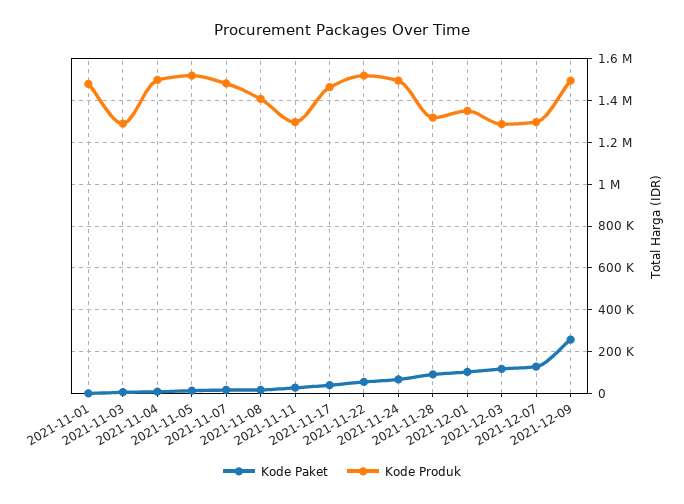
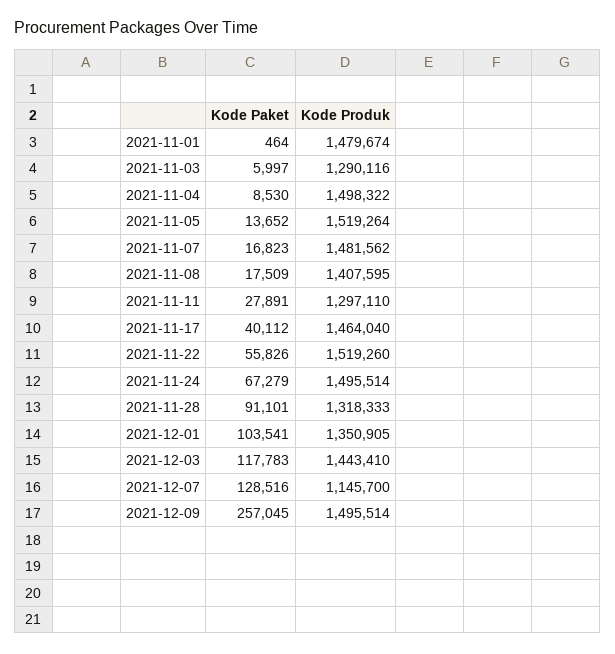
  {
    "Kode Paket": {
      "2021-11-01": 464,
      "2021-11-03": 5997,
      "2021-11-04": 8530,
      "2021-11-05": 13652,
      "2021-11-07": 16823,
      "2021-11-08": 17509,
      "2021-11-11": 27891,
      "2021-11-17": 40112,
      "2021-11-22": 55826,
      "2021-11-24": 67279,
      "2021-11-28": 91101,
      "2021-12-01": 103541,
      "2021-12-03": 117783,
      "2021-12-07": 128516,
      "2021-12-09": 257045
    },
    "Kode Produk": {
      "2021-11-01": 1479674,
      "2021-11-03": 1290116,
      "2021-11-04": 1498322,
      "2021-11-05": 1519264,
      "2021-11-07": 1481562,
      "2021-11-08": 1407595,
      "2021-11-11": 1297110,
      "2021-11-17": 1464040,
      "2021-11-22": 1519260,
      "2021-11-24": 1495514,
      "2021-11-28": 1318333,
      "2021-12-01": 1350905,
-     "2021-12-03": 1300000,
+     "2021-12-03": 1443410,
-     "2021-12-07": 1300000,
+     "2021-12-07": 1145700,
      "2021-12-09": 1495514
    }
  }

